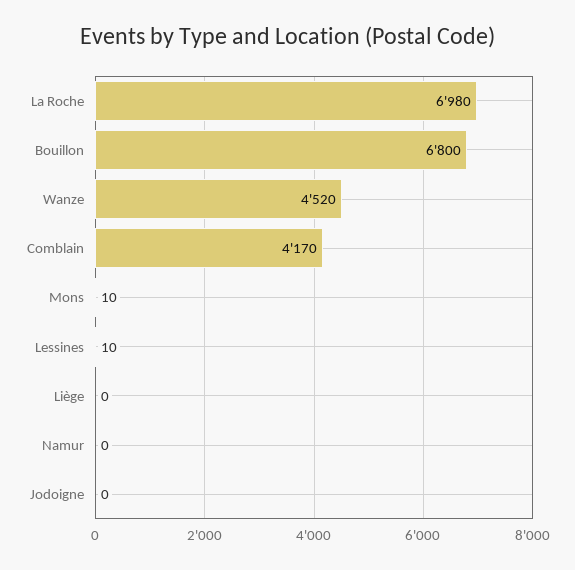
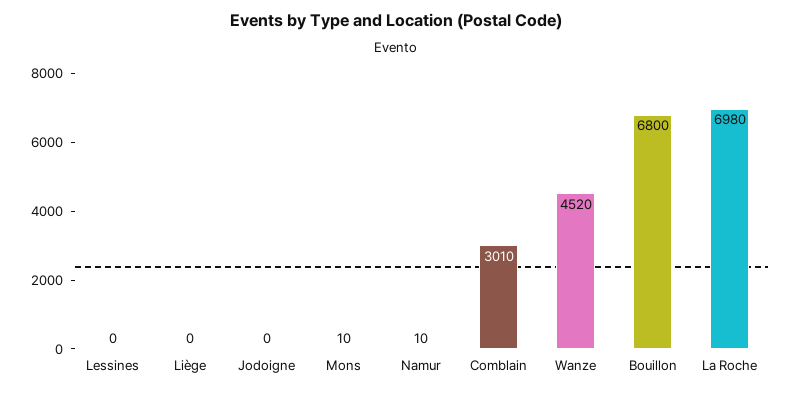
  {
    "La Roche": 6980,
    "Bouillon": 6800,
    "Wanze": 4520,
-   "Comblain": 4170,
+   "Comblain": 3010,
    "Mons": 10,
-   "Lessines": 10,
+   "Lessines": 0,
    "Liège": 0,
-   "Namur": 0,
+   "Namur": 10,
    "Jodoigne": 0
  }

